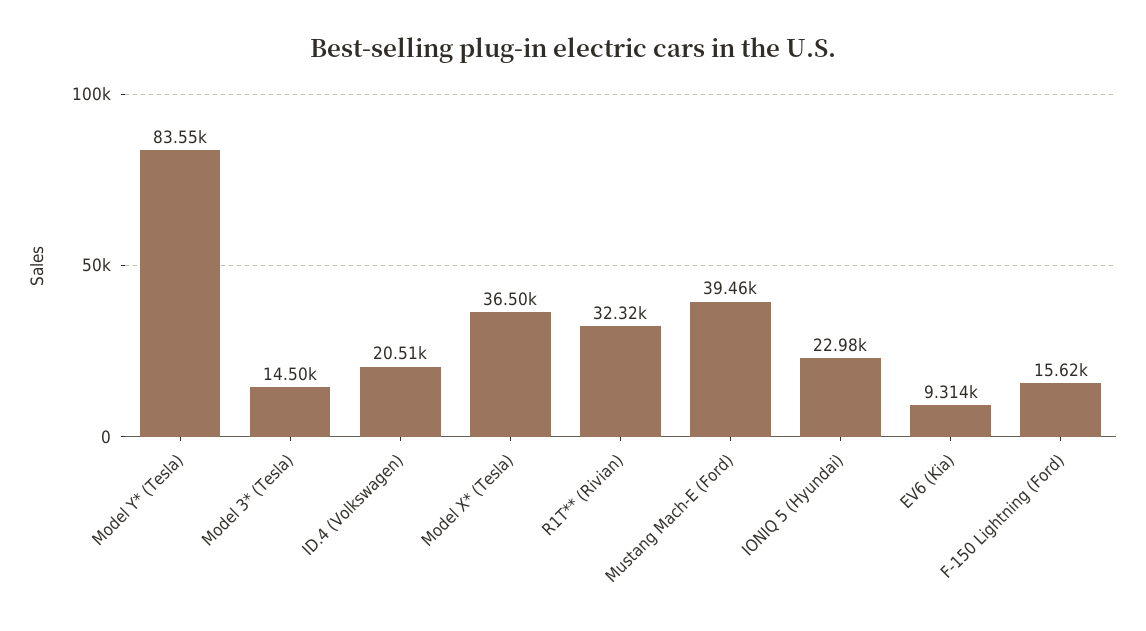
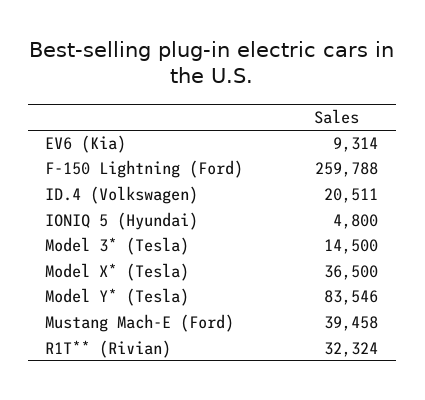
  {
    "Model Y* (Tesla)": 83546,
    "Model 3* (Tesla)": 14500,
    "ID.4 (Volkswagen)": 20511,
    "Model X* (Tesla)": 36500,
    "R1T** (Rivian)": 32324,
    "Mustang Mach-E (Ford)": 39458,
-   "IONIQ 5 (Hyundai)": 22980,
+   "IONIQ 5 (Hyundai)": 4800,
    "EV6 (Kia)": 9314,
-   "F-150 Lightning (Ford)": 15620
+   "F-150 Lightning (Ford)": 259788
  }

